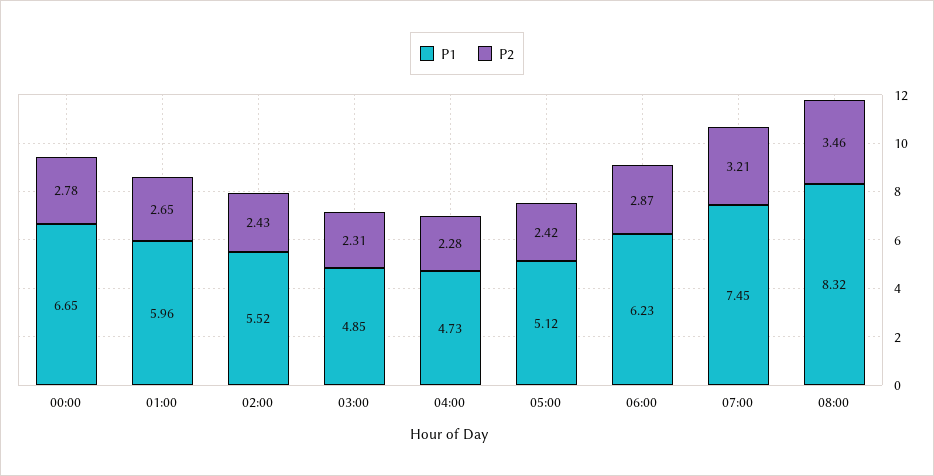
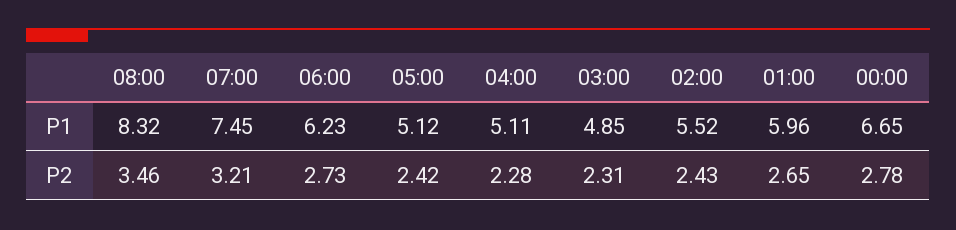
  {
    "P1": {
      "00:00": 6.65,
      "01:00": 5.96,
      "02:00": 5.52,
      "03:00": 4.85,
-     "04:00": 4.73,
+     "04:00": 5.11,
      "05:00": 5.12,
      "06:00": 6.23,
      "07:00": 7.45,
      "08:00": 8.32
    },
    "P2": {
      "00:00": 2.78,
      "01:00": 2.65,
      "02:00": 2.43,
      "03:00": 2.31,
      "04:00": 2.28,
      "05:00": 2.42,
-     "06:00": 2.87,
+     "06:00": 2.73,
      "07:00": 3.21,
      "08:00": 3.46
    }
  }

